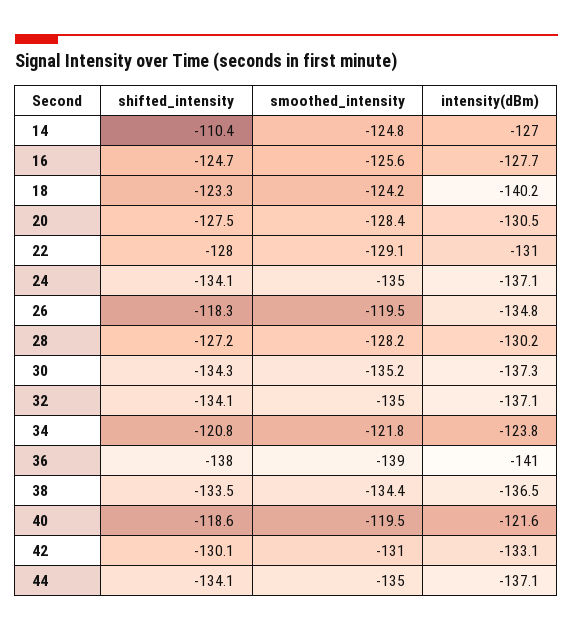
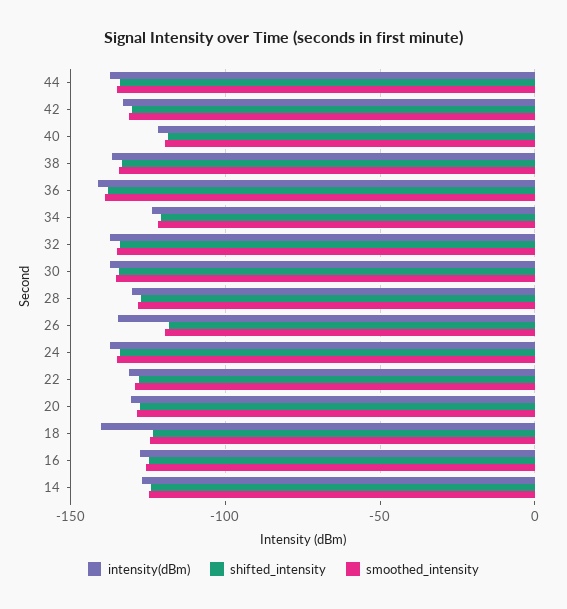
  {
    "shifted_intensity": {
-     "14": -110.4,
+     "14": -125,
      "16": -124.7,
      "18": -123.3,
      "20": -127.5,
      "22": -128,
      "24": -134.1,
      "26": -118.3,
      "28": -127.2,
      "30": -134.3,
      "32": -134.1,
      "34": -120.8,
      "36": -138,
      "38": -133.5,
      "40": -118.6,
      "42": -130.1,
      "44": -134.1
    },
    "smoothed_intensity": {
      "14": -124.8,
      "16": -125.6,
      "18": -124.2,
      "20": -128.4,
      "22": -129.1,
      "24": -135,
      "26": -119.5,
      "28": -128.2,
      "30": -135.2,
      "32": -135,
      "34": -121.8,
      "36": -139,
      "38": -134.4,
      "40": -119.5,
      "42": -131,
      "44": -135
    },
    "intensity(dBm)": {
      "14": -127,
      "16": -127.7,
      "18": -140.2,
      "20": -130.5,
      "22": -131,
      "24": -137.1,
      "26": -134.8,
      "28": -130.2,
      "30": -137.3,
      "32": -137.1,
      "34": -123.8,
      "36": -141,
      "38": -136.5,
      "40": -121.6,
      "42": -133.1,
      "44": -137.1
    }
  }

